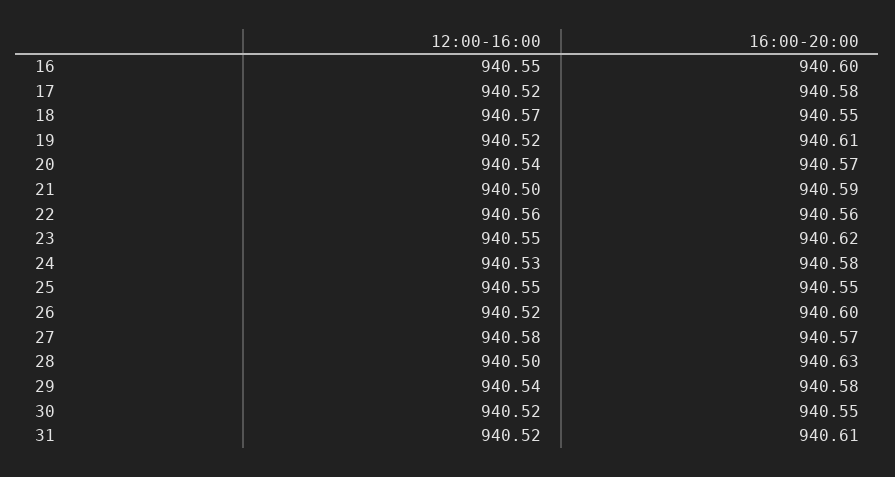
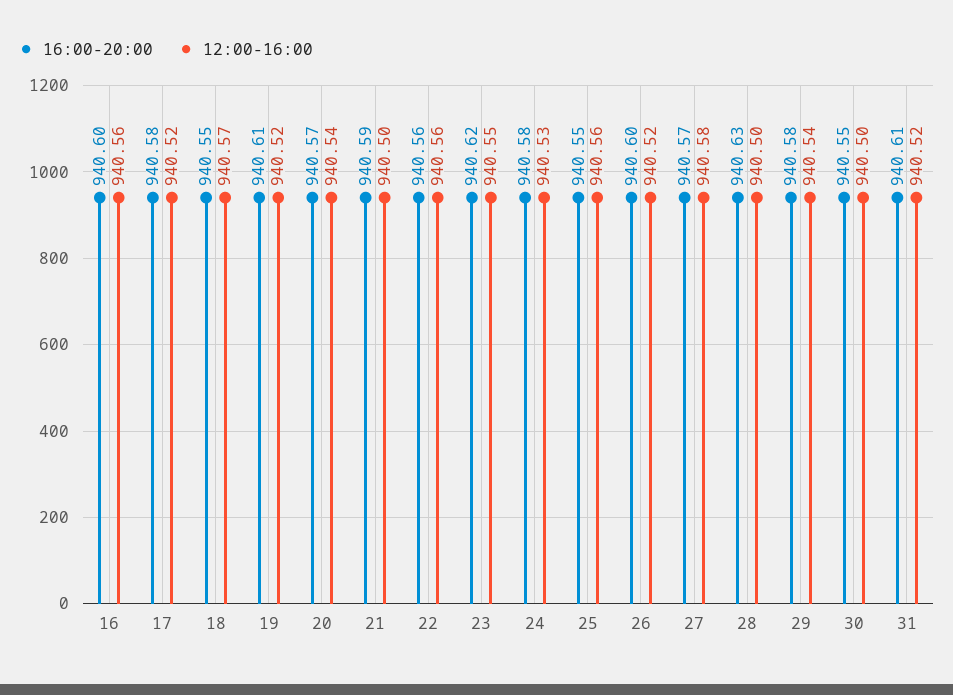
  {
    "12:00-16:00": {
-     "16": 940.55,
+     "16": 940.56,
      "17": 940.52,
      "18": 940.57,
      "19": 940.52,
      "20": 940.54,
      "21": 940.5,
      "22": 940.56,
      "23": 940.55,
      "24": 940.53,
-     "25": 940.55,
+     "25": 940.56,
      "26": 940.52,
      "27": 940.58,
      "28": 940.5,
      "29": 940.54,
-     "30": 940.52,
+     "30": 940.5,
      "31": 940.52
    },
    "16:00-20:00": {
      "16": 940.6,
      "17": 940.58,
      "18": 940.55,
      "19": 940.61,
      "20": 940.57,
      "21": 940.59,
      "22": 940.56,
      "23": 940.62,
      "24": 940.58,
      "25": 940.55,
      "26": 940.6,
      "27": 940.57,
      "28": 940.63,
      "29": 940.58,
      "30": 940.55,
      "31": 940.61
    }
  }

